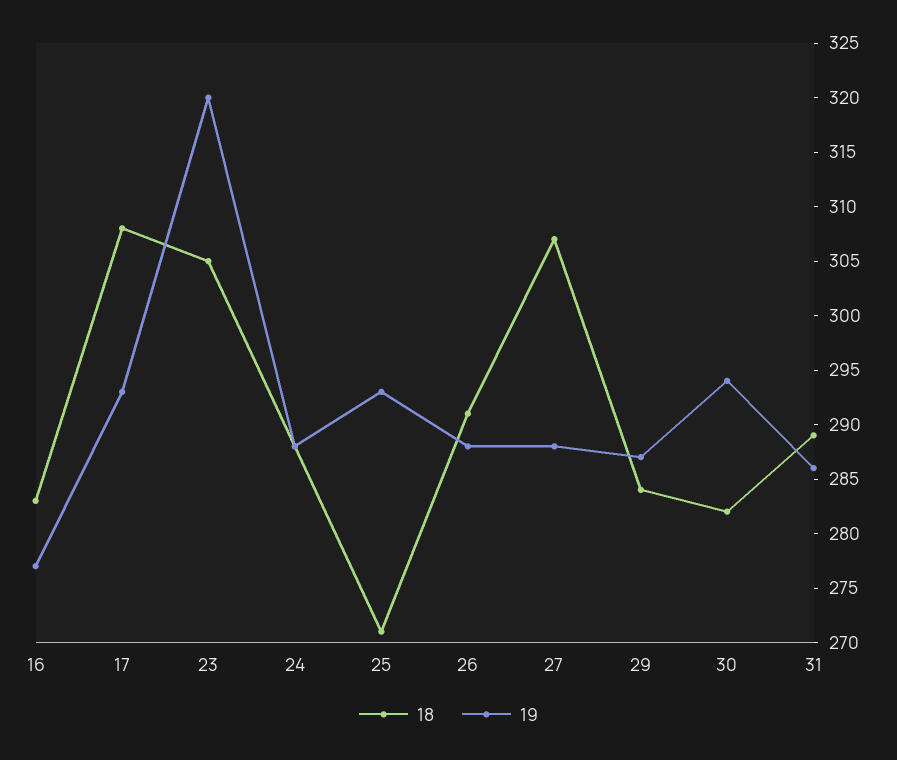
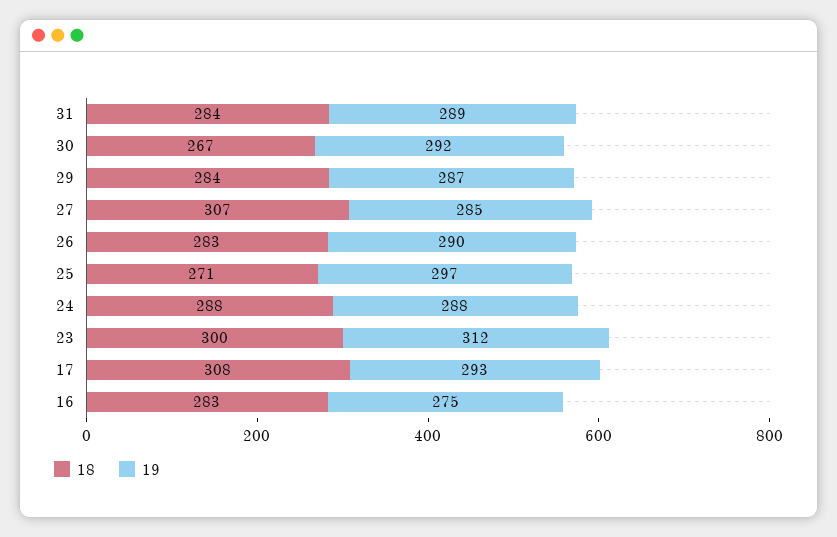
  {
    "18": {
      "16": 283,
      "17": 308,
-     "23": 305,
+     "23": 300,
      "24": 288,
      "25": 271,
-     "26": 291,
+     "26": 283,
      "27": 307,
      "29": 284,
-     "30": 282,
+     "30": 267,
-     "31": 289
+     "31": 284
    },
    "19": {
-     "16": 277,
+     "16": 275,
      "17": 293,
-     "23": 320,
+     "23": 312,
      "24": 288,
-     "25": 293,
+     "25": 297,
-     "26": 288,
+     "26": 290,
-     "27": 288,
+     "27": 285,
      "29": 287,
-     "30": 294,
+     "30": 292,
-     "31": 286
+     "31": 289
    }
  }

